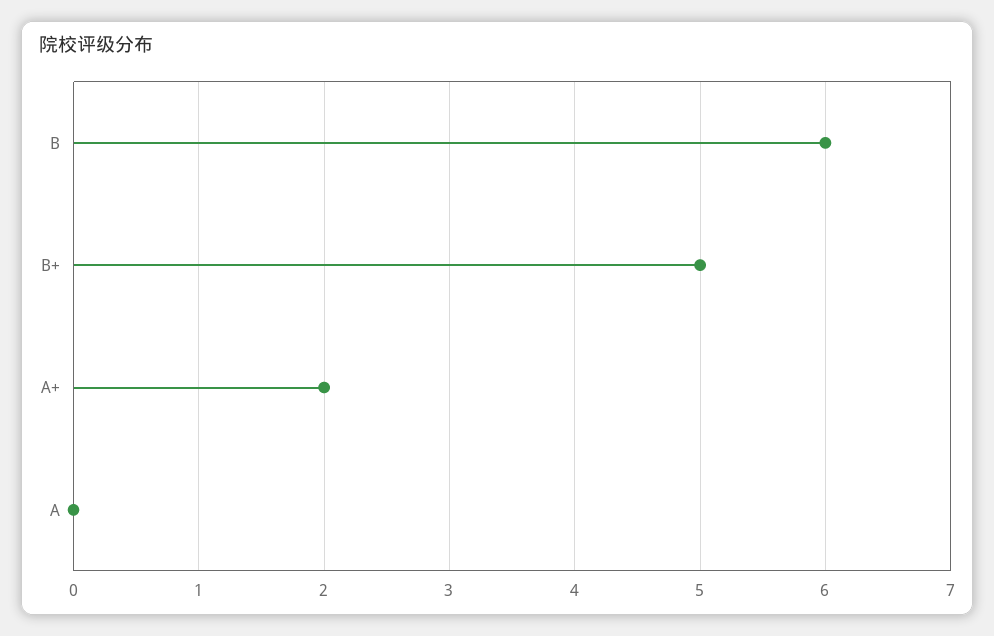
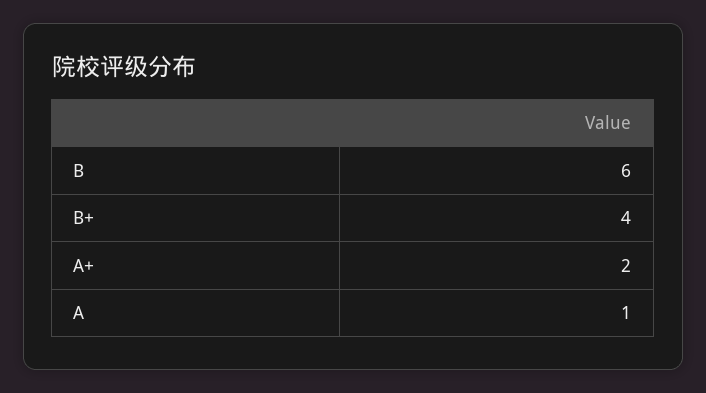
  {
    "B": 6,
-   "B+": 5,
+   "B+": 4,
    "A+": 2,
-   "A": 0
+   "A": 1
  }

